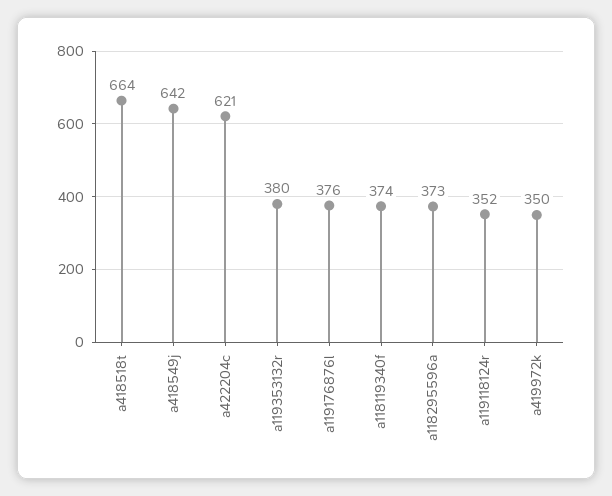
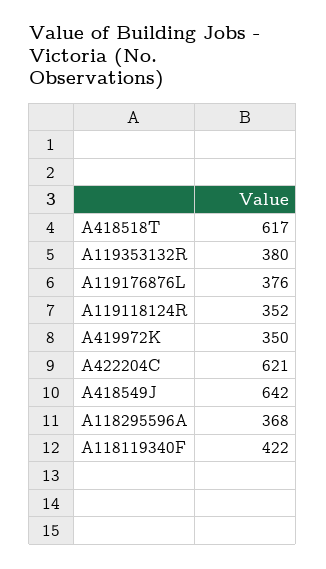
  {
-   "a418518t": 664,
+   "a418518t": 617,
    "a418549j": 642,
    "a422204c": 621,
    "a119353132r": 380,
    "a119176876l": 376,
-   "a118119340f": 374,
+   "a118119340f": 422,
-   "a118295596a": 373,
+   "a118295596a": 368,
    "a119118124r": 352,
    "a419972k": 350
  }

